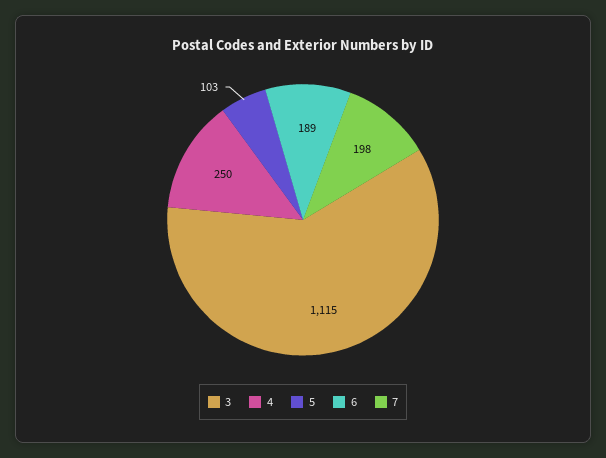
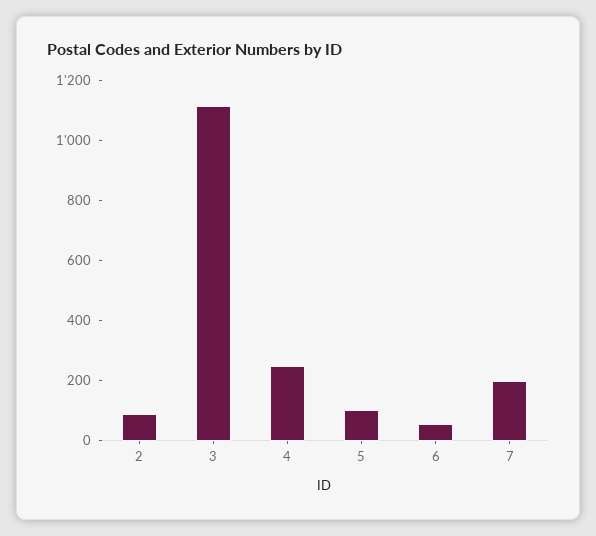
  {
    "3": 1115,
    "4": 250,
    "5": 103,
-   "6": 189,
+   "6": 50,
-   "7": 198
+   "7": 198,
+   "2": 100
  }

